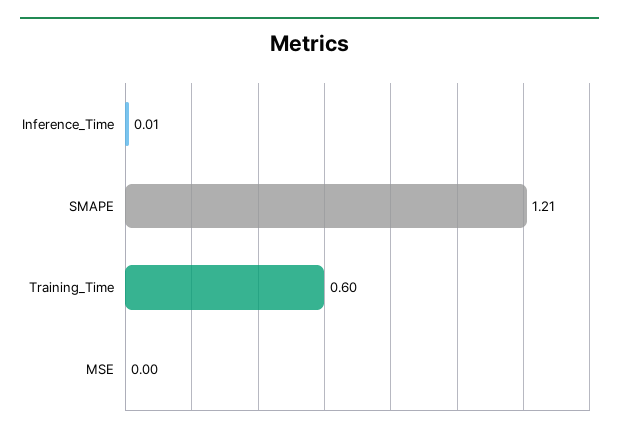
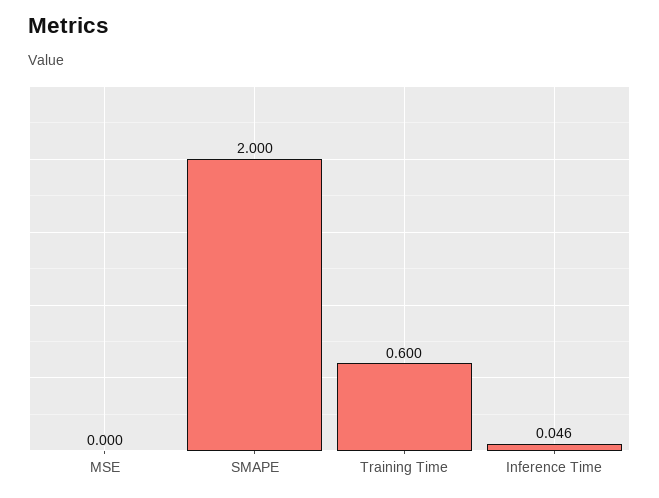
  {
-   "Inference_Time": 0.01,
+   "Inference_Time": 0.046,
-   "SMAPE": 1.21,
+   "SMAPE": 2,
    "Training_Time": 0.6,
    "MSE": 0
  }

